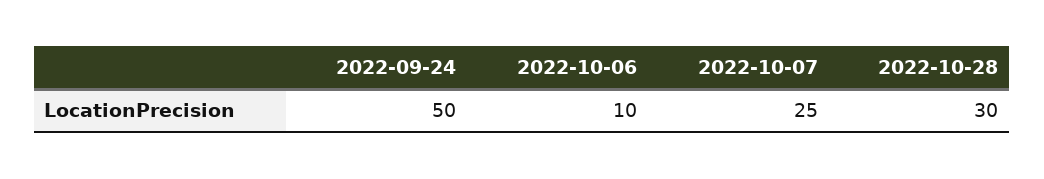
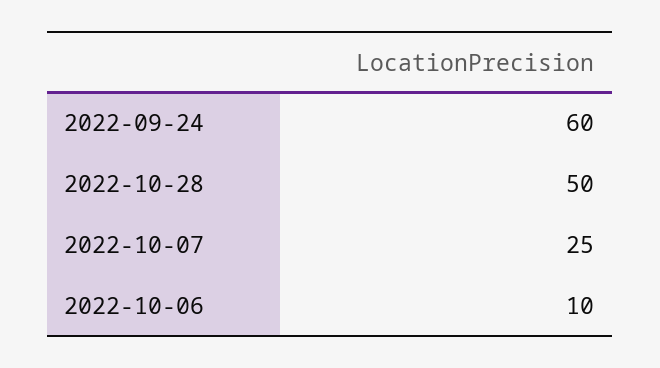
  {
-   "2022-09-24": 50,
+   "2022-09-24": 60,
    "2022-10-06": 10,
    "2022-10-07": 25,
-   "2022-10-28": 30
+   "2022-10-28": 50
  }

